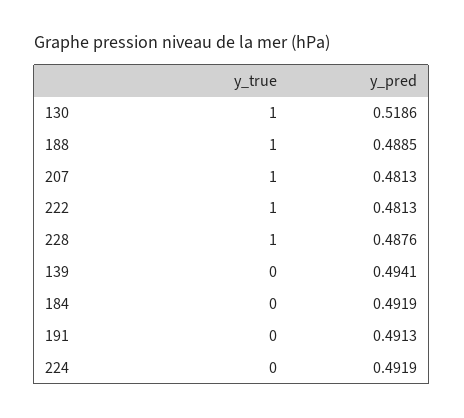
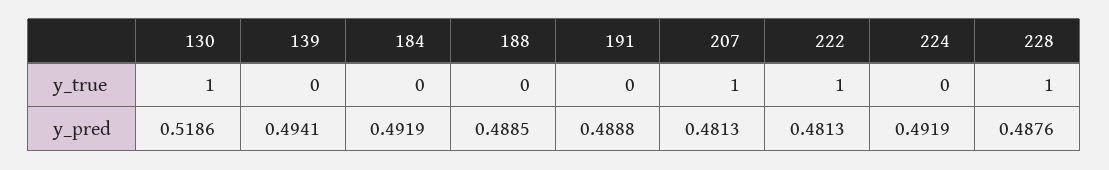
  {
    "y_true": {
      "130": 1,
-     "188": 1,
+     "188": 0,
      "207": 1,
      "222": 1,
      "228": 1,
      "139": 0,
      "184": 0,
      "191": 0,
      "224": 0
    },
    "y_pred": {
      "130": 0.5186,
      "188": 0.4885,
      "207": 0.4813,
      "222": 0.4813,
      "228": 0.4876,
      "139": 0.4941,
      "184": 0.4919,
-     "191": 0.4913,
+     "191": 0.4888,
      "224": 0.4919
    }
  }

